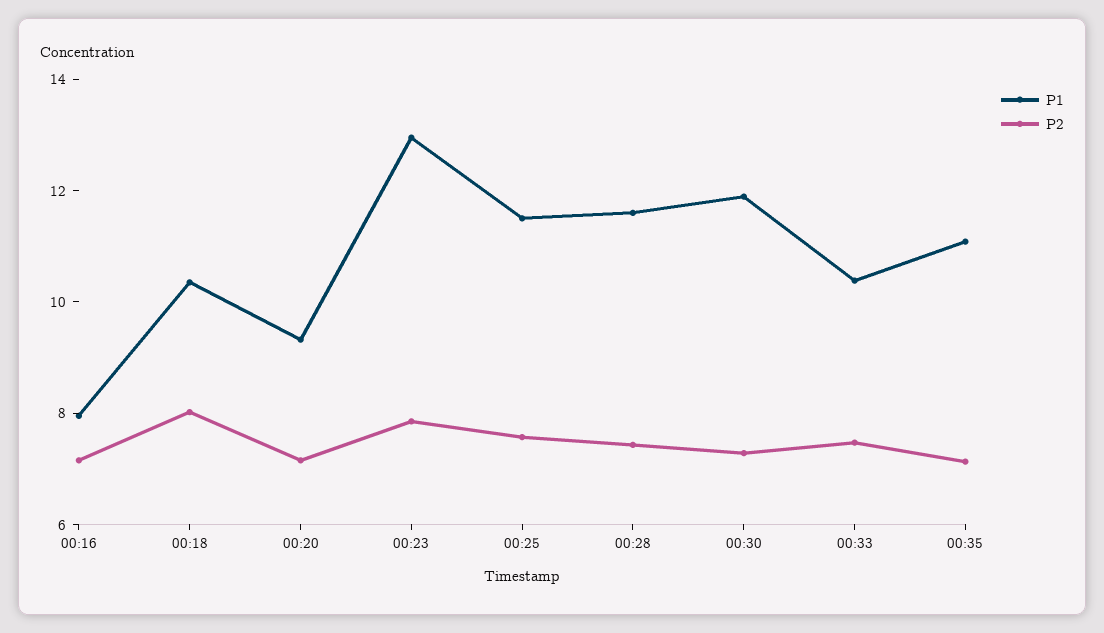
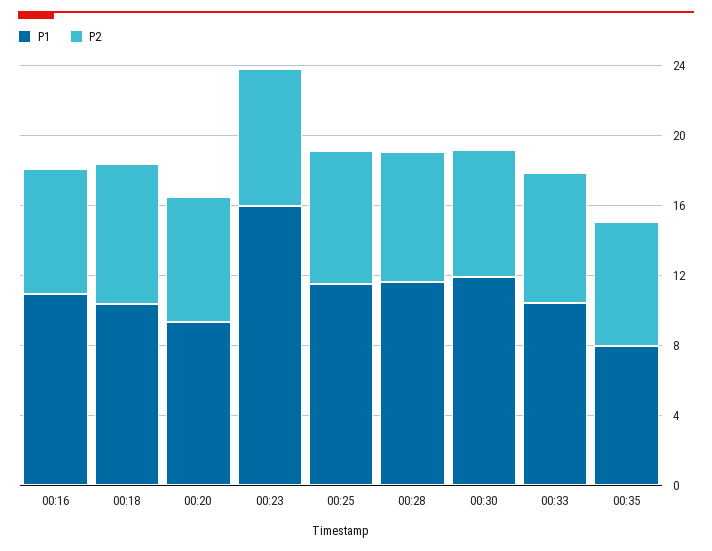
  {
    "P1": {
-     "00:16": 8,
+     "00:16": 11,
      "00:18": 10.5,
      "00:20": 9.5,
-     "00:23": 13,
+     "00:23": 16,
      "00:25": 11.5,
      "00:28": 11.5,
      "00:30": 12,
      "00:33": 10.5,
-     "00:35": 11
+     "00:35": 8
    },
    "P2": {
      "00:16": 7,
      "00:18": 8,
      "00:20": 7,
      "00:23": 8,
      "00:25": 7.5,
      "00:28": 7.5,
      "00:30": 7.5,
      "00:33": 7.5,
      "00:35": 7
    }
  }

